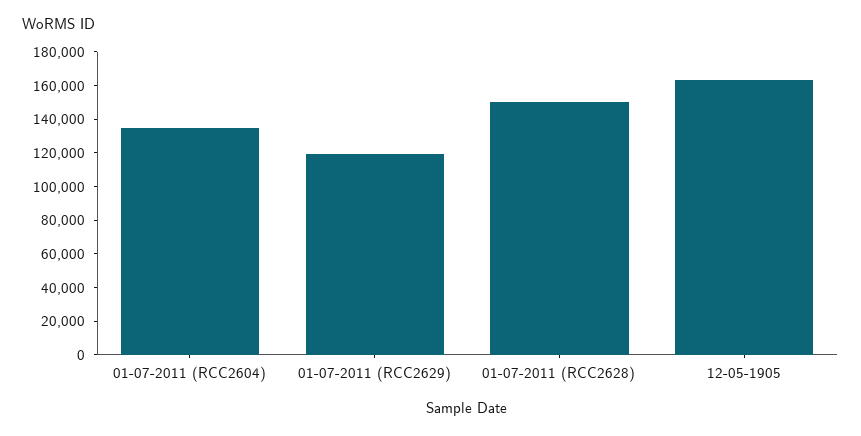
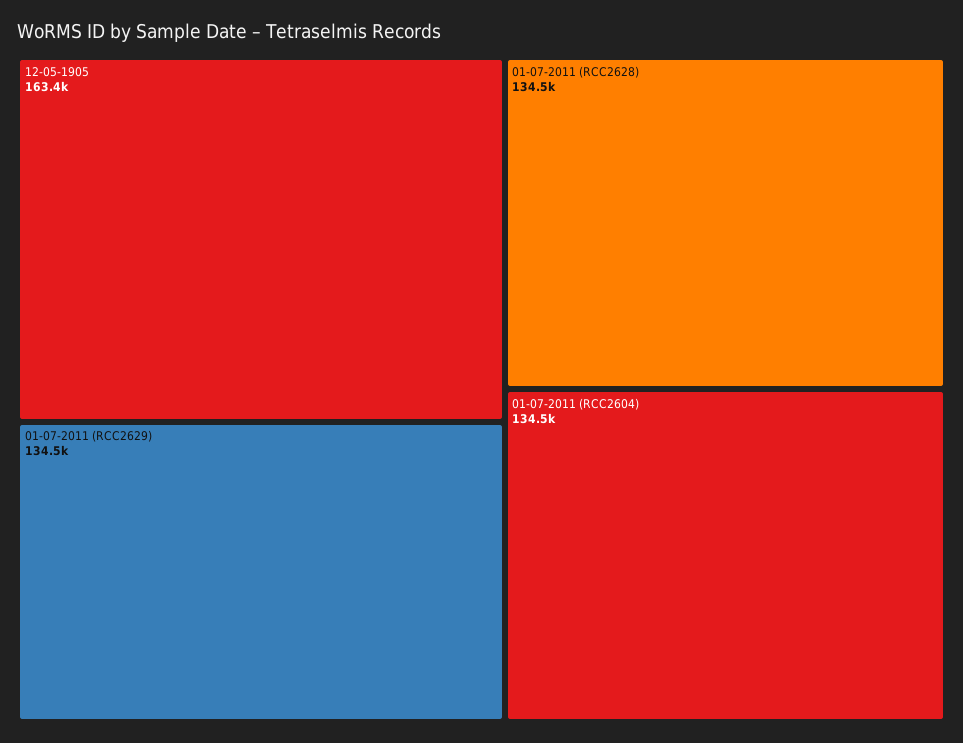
  {
    "01-07-2011 (RCC2604)": 134500,
-   "01-07-2011 (RCC2629)": 120000,
+   "01-07-2011 (RCC2629)": 134500,
-   "01-07-2011 (RCC2628)": 150000,
+   "01-07-2011 (RCC2628)": 134500,
    "12-05-1905": 163400
  }

